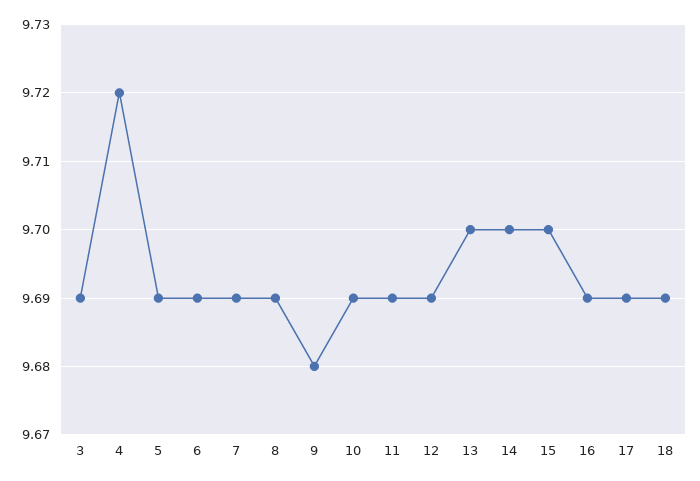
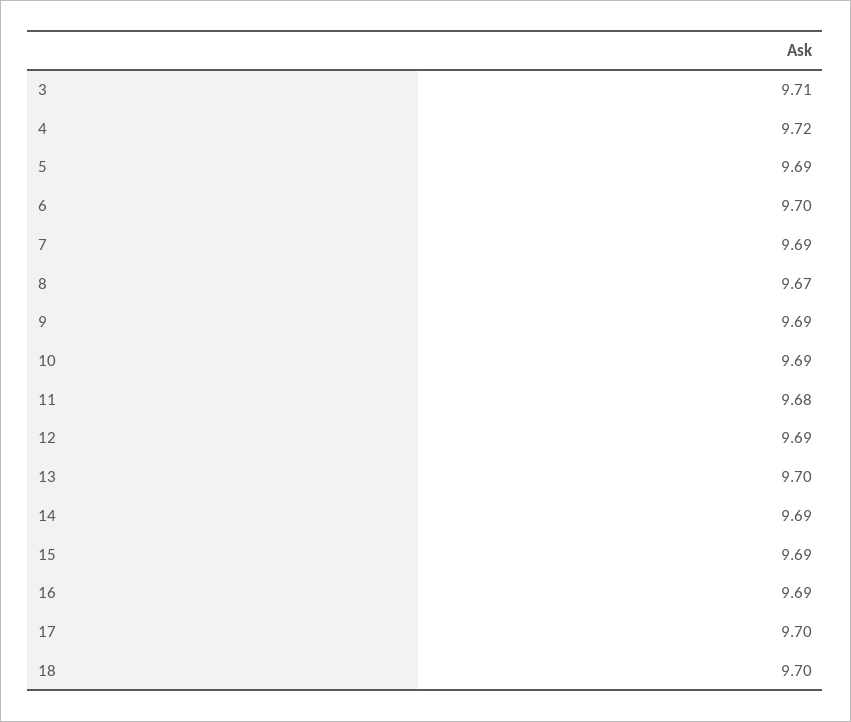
  {
-   "3": 9.69,
+   "3": 9.71,
    "4": 9.72,
    "5": 9.69,
-   "6": 9.69,
+   "6": 9.7,
    "7": 9.69,
-   "8": 9.69,
+   "8": 9.67,
-   "9": 9.68,
+   "9": 9.69,
    "10": 9.69,
-   "11": 9.69,
+   "11": 9.68,
    "12": 9.69,
    "13": 9.7,
-   "14": 9.7,
+   "14": 9.69,
-   "15": 9.7,
+   "15": 9.69,
    "16": 9.69,
-   "17": 9.69,
+   "17": 9.7,
-   "18": 9.69
+   "18": 9.7
  }

